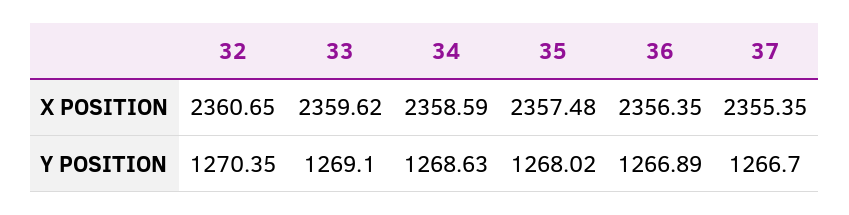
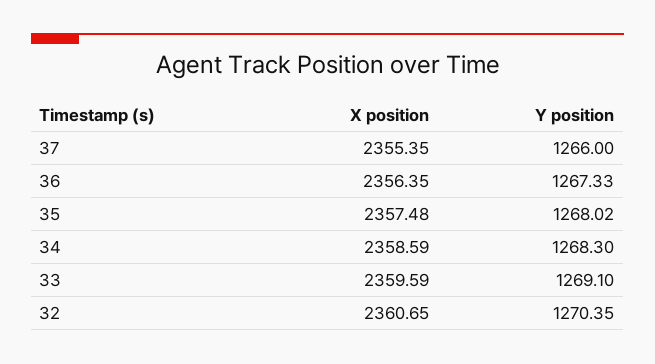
  {
    "32": {
      "X POSITION": 2360.65,
      "Y POSITION": 1270.35
    },
    "33": {
-     "X POSITION": 2359.62,
+     "X POSITION": 2359.59,
      "Y POSITION": 1269.1
    },
    "34": {
      "X POSITION": 2358.59,
-     "Y POSITION": 1268.63
+     "Y POSITION": 1268.3
    },
    "35": {
      "X POSITION": 2357.48,
      "Y POSITION": 1268.02
    },
    "36": {
      "X POSITION": 2356.35,
-     "Y POSITION": 1266.89
+     "Y POSITION": 1267.33
    },
    "37": {
      "X POSITION": 2355.35,
-     "Y POSITION": 1266.7
+     "Y POSITION": 1266
    }
  }

